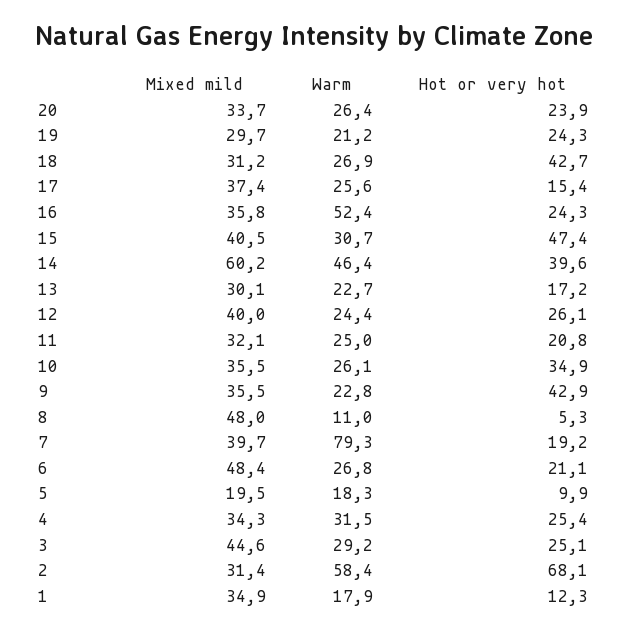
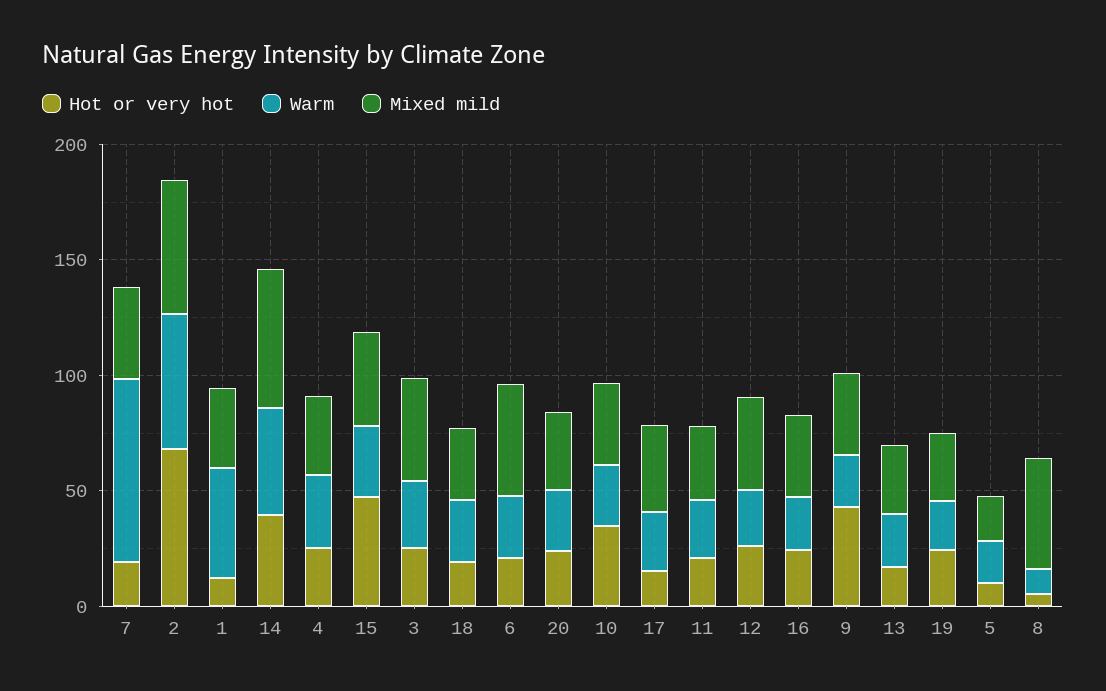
  {
    "Mixed mild": {
      "20": 33.7,
      "19": 29.7,
      "18": 31.2,
      "17": 37.4,
      "16": 35.8,
      "15": 40.5,
      "14": 60.2,
      "13": 30.1,
      "12": 40,
      "11": 32.1,
      "10": 35.5,
      "9": 35.5,
      "8": 48,
      "7": 39.7,
      "6": 48.4,
      "5": 19.5,
      "4": 34.3,
      "3": 44.6,
-     "2": 31.4,
+     "2": 60,
      "1": 34.9
    },
    "Warm": {
      "20": 26.4,
      "19": 21.2,
      "18": 26.9,
      "17": 25.6,
-     "16": 52.4,
+     "16": 20,
      "15": 30.7,
      "14": 46.4,
      "13": 22.7,
      "12": 24.4,
      "11": 25,
      "10": 26.1,
      "9": 22.8,
      "8": 11,
      "7": 79.3,
      "6": 26.8,
      "5": 18.3,
      "4": 31.5,
      "3": 29.2,
      "2": 58.4,
-     "1": 17.9
+     "1": 50
    },
    "Hot or very hot": {
      "20": 23.9,
      "19": 24.3,
-     "18": 42.7,
+     "18": 20,
      "17": 15.4,
      "16": 24.3,
      "15": 47.4,
      "14": 39.6,
      "13": 17.2,
      "12": 26.1,
      "11": 20.8,
      "10": 34.9,
      "9": 42.9,
      "8": 5.3,
      "7": 19.2,
      "6": 21.1,
      "5": 9.9,
      "4": 25.4,
      "3": 25.1,
      "2": 68.1,
      "1": 12.3
    }
  }

